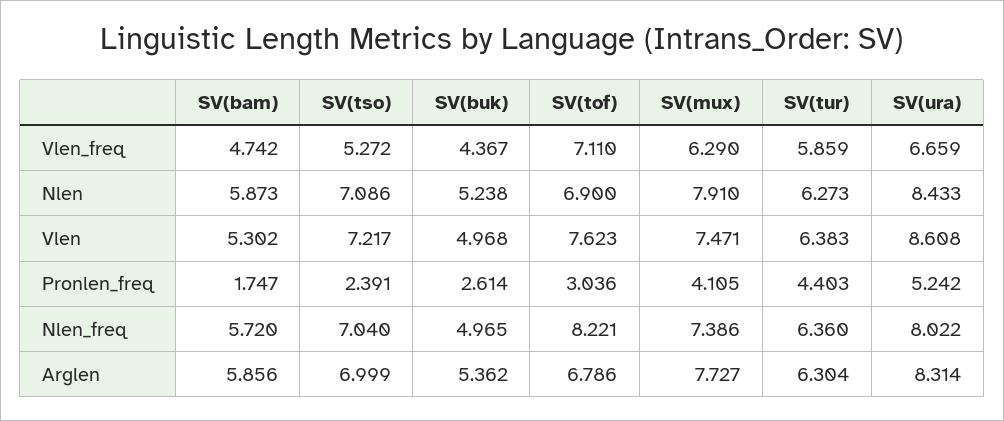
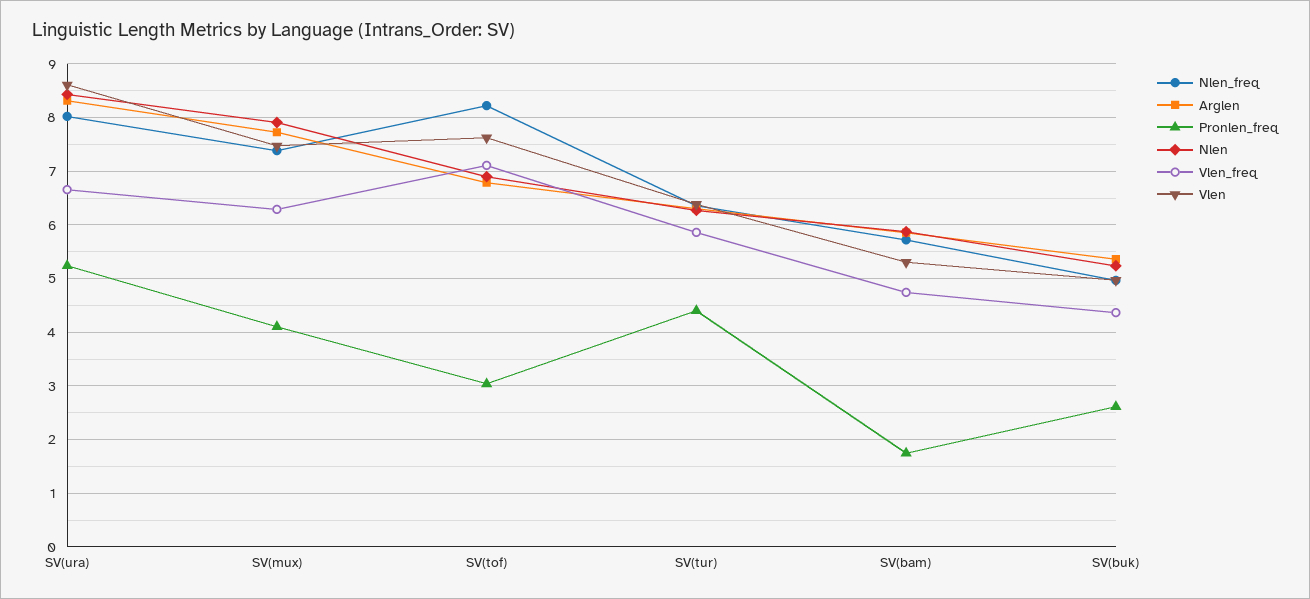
  {
    "Vlen_freq": {
      "SV(bam)": 4.742,
-     "SV(tso)": 5.272,
      "SV(buk)": 4.367,
      "SV(tof)": 7.11,
      "SV(mux)": 6.29,
      "SV(tur)": 5.859,
      "SV(ura)": 6.659
    },
    "Nlen": {
      "SV(bam)": 5.873,
-     "SV(tso)": 7.086,
      "SV(buk)": 5.238,
      "SV(tof)": 6.9,
      "SV(mux)": 7.91,
      "SV(tur)": 6.273,
      "SV(ura)": 8.433
    },
    "Vlen": {
      "SV(bam)": 5.302,
-     "SV(tso)": 7.217,
      "SV(buk)": 4.968,
      "SV(tof)": 7.623,
      "SV(mux)": 7.471,
      "SV(tur)": 6.383,
      "SV(ura)": 8.608
    },
    "Pronlen_freq": {
      "SV(bam)": 1.747,
-     "SV(tso)": 2.391,
      "SV(buk)": 2.614,
      "SV(tof)": 3.036,
      "SV(mux)": 4.105,
      "SV(tur)": 4.403,
      "SV(ura)": 5.242
    },
    "Nlen_freq": {
      "SV(bam)": 5.72,
-     "SV(tso)": 7.04,
      "SV(buk)": 4.965,
      "SV(tof)": 8.221,
      "SV(mux)": 7.386,
      "SV(tur)": 6.36,
      "SV(ura)": 8.022
    },
    "Arglen": {
      "SV(bam)": 5.856,
-     "SV(tso)": 6.999,
      "SV(buk)": 5.362,
      "SV(tof)": 6.786,
      "SV(mux)": 7.727,
      "SV(tur)": 6.304,
      "SV(ura)": 8.314
    }
  }

